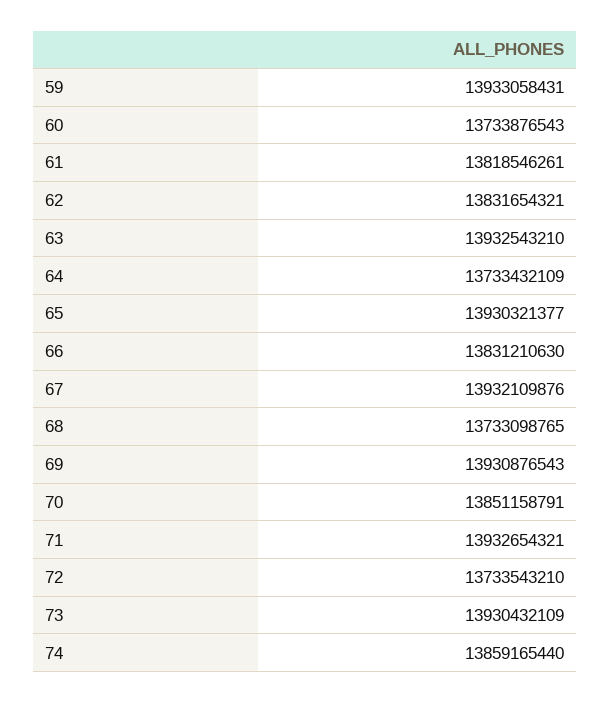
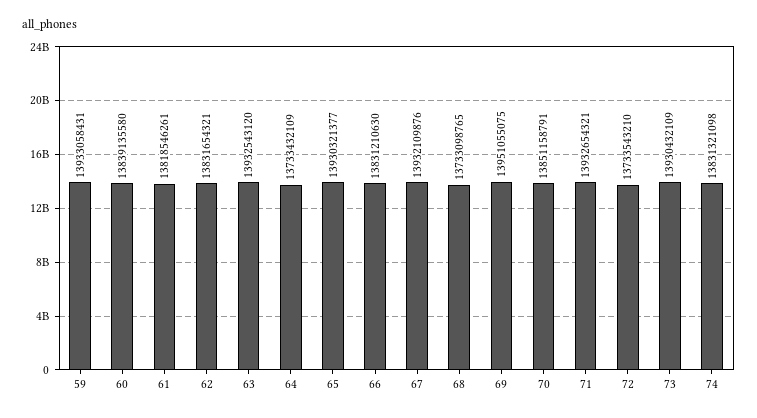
  {
    "59": 13933058431,
-   "60": 13733876543,
+   "60": 13839135580,
    "61": 13818546261,
    "62": 13831654321,
-   "63": 13932543210,
+   "63": 13932543120,
    "64": 13733432109,
    "65": 13930321377,
    "66": 13831210630,
    "67": 13932109876,
    "68": 13733098765,
-   "69": 13930876543,
+   "69": 13951055075,
    "70": 13851158791,
    "71": 13932654321,
    "72": 13733543210,
    "73": 13930432109,
-   "74": 13859165440
+   "74": 13831321098
  }

